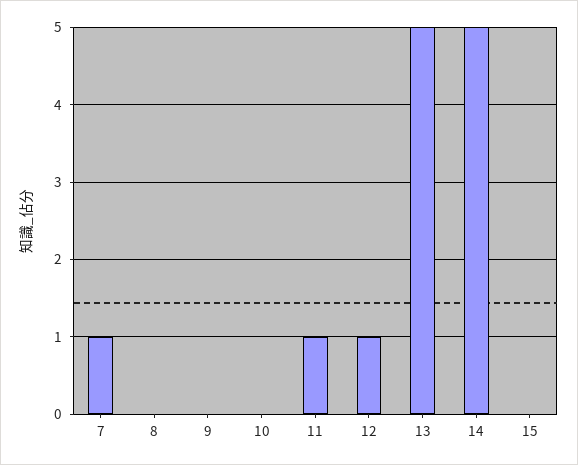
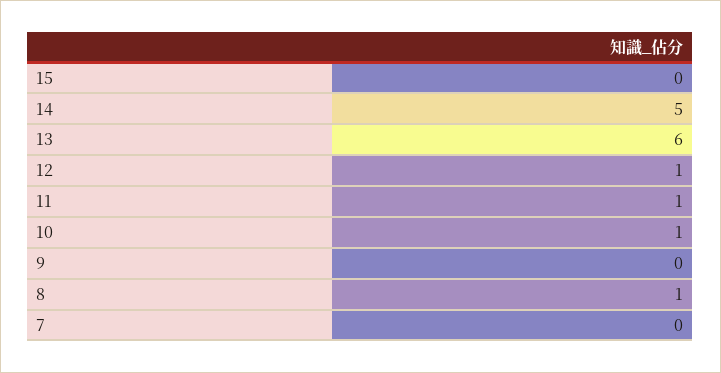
  {
-   "7": 1,
+   "7": 0,
-   "8": 0,
+   "8": 1,
    "9": 0,
-   "10": 0,
+   "10": 1,
    "11": 1,
    "12": 1,
-   "13": 5,
+   "13": 6,
    "14": 5,
    "15": 0
  }

